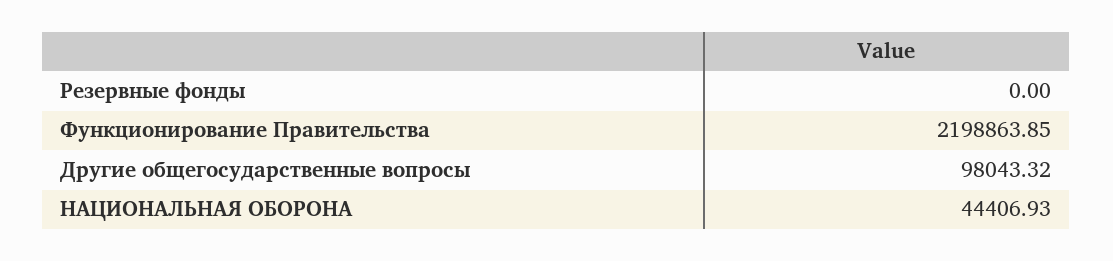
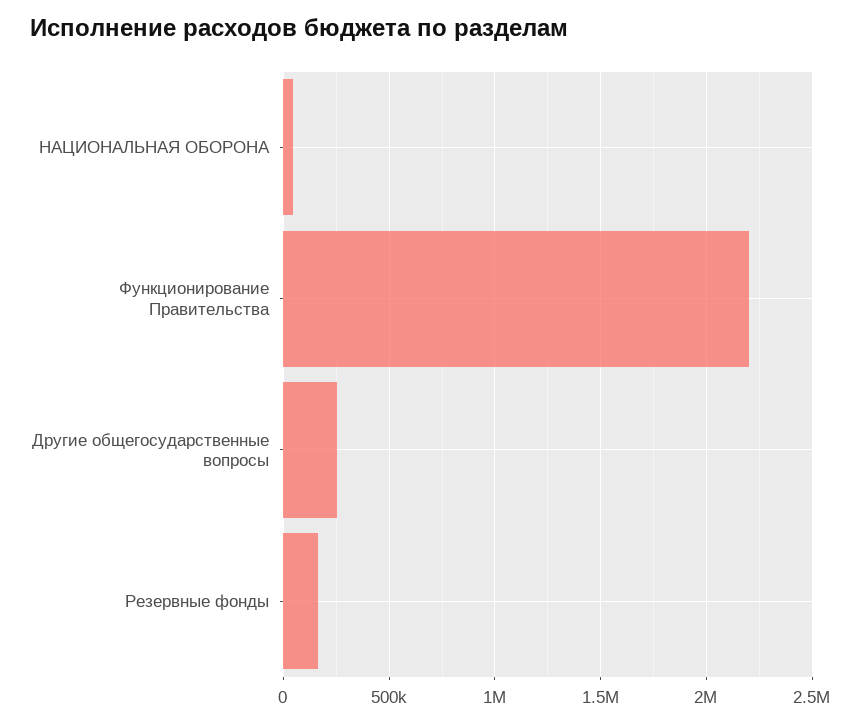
  {
-   "Резервные фонды": 0,
+   "Резервные фонды": 150000,
    "Функционирование Правительства": 2198863.85,
-   "Другие общегосударственные вопросы": 98043.32,
+   "Другие общегосударственные вопросы": 250000,
    "НАЦИОНАЛЬНАЯ ОБОРОНА": 44406.93
  }

